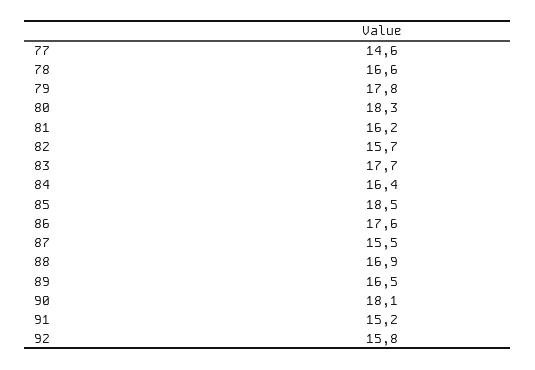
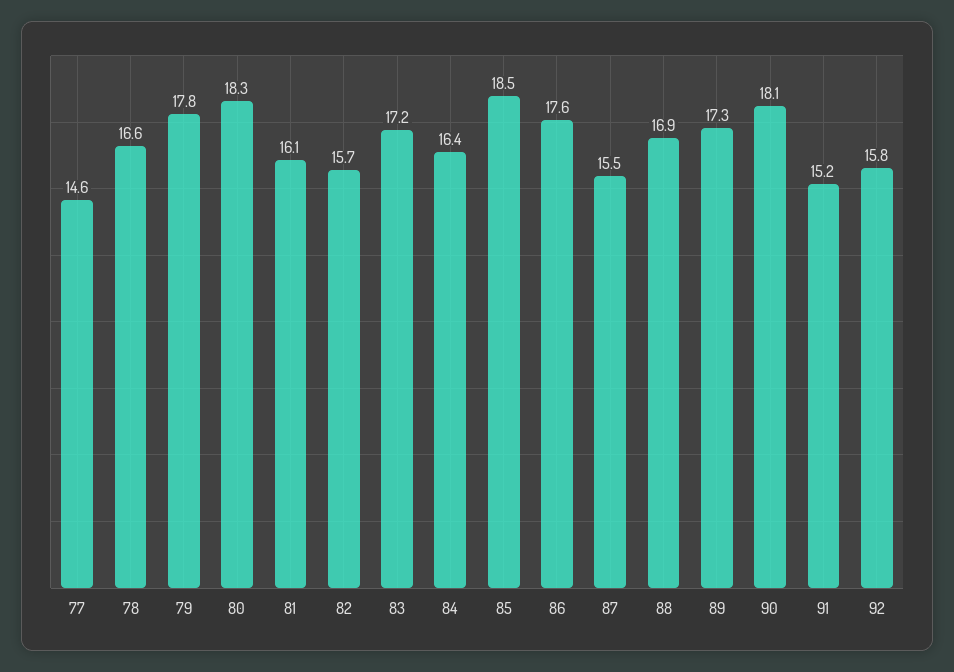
  {
    "77": 14.6,
    "78": 16.6,
    "79": 17.8,
    "80": 18.3,
-   "81": 16.2,
+   "81": 16.1,
    "82": 15.7,
-   "83": 17.7,
+   "83": 17.2,
    "84": 16.4,
    "85": 18.5,
    "86": 17.6,
    "87": 15.5,
    "88": 16.9,
-   "89": 16.5,
+   "89": 17.3,
    "90": 18.1,
    "91": 15.2,
    "92": 15.8
  }

